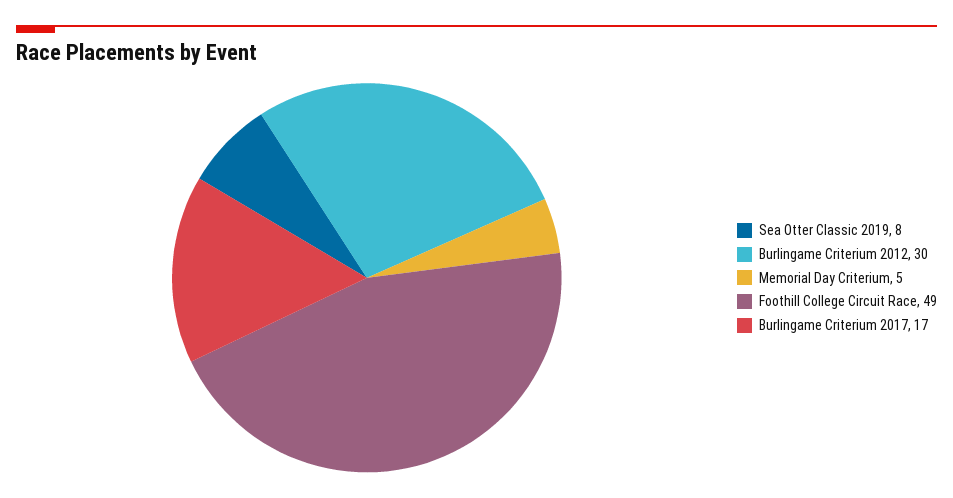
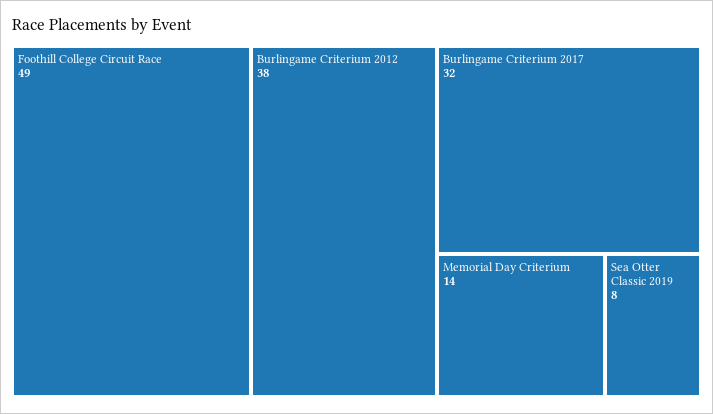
  {
    "Sea Otter Classic 2019": 8,
-   "Burlingame Criterium 2012": 30,
+   "Burlingame Criterium 2012": 38,
-   "Memorial Day Criterium": 5,
+   "Memorial Day Criterium": 14,
    "Foothill College Circuit Race": 49,
-   "Burlingame Criterium 2017": 17
+   "Burlingame Criterium 2017": 32
  }

